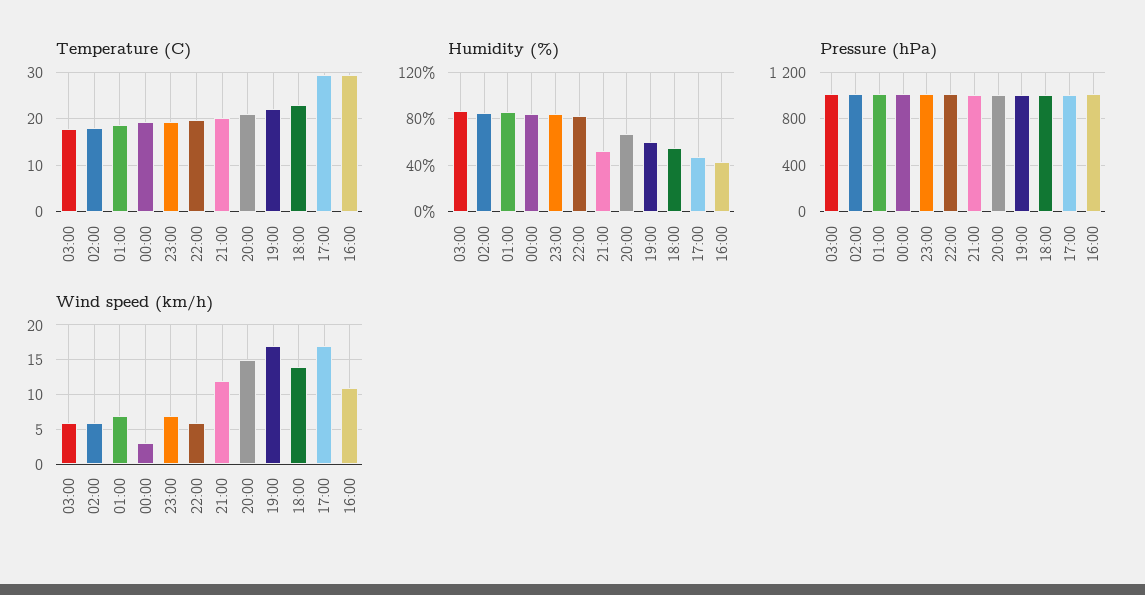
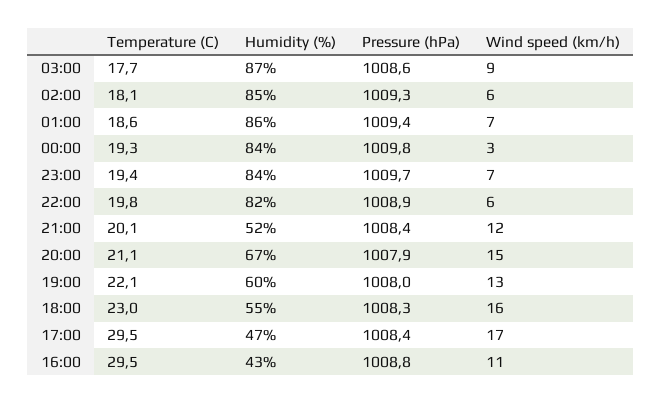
  {
    "Temperature (C)": {
      "03:00": 17.7,
      "02:00": 18.1,
      "01:00": 18.6,
      "00:00": 19.3,
      "23:00": 19.4,
      "22:00": 19.8,
      "21:00": 20.1,
      "20:00": 21.1,
      "19:00": 22.1,
      "18:00": 23,
      "17:00": 29.5,
      "16:00": 29.5
    },
    "Humidity (%)": {
      "03:00": 87,
      "02:00": 85,
      "01:00": 86,
      "00:00": 84,
      "23:00": 84,
      "22:00": 82,
      "21:00": 52,
      "20:00": 67,
      "19:00": 60,
      "18:00": 55,
      "17:00": 47,
      "16:00": 43
    },
    "Pressure (hPa)": {
      "03:00": 1008.6,
      "02:00": 1009.3,
      "01:00": 1009.4,
      "00:00": 1009.8,
      "23:00": 1009.7,
      "22:00": 1008.9,
      "21:00": 1008.4,
      "20:00": 1007.9,
      "19:00": 1008,
      "18:00": 1008.3,
      "17:00": 1008.4,
      "16:00": 1008.8
    },
    "Wind speed (km/h)": {
-     "03:00": 6,
+     "03:00": 9,
      "02:00": 6,
      "01:00": 7,
      "00:00": 3,
      "23:00": 7,
      "22:00": 6,
      "21:00": 12,
      "20:00": 15,
-     "19:00": 17,
+     "19:00": 13,
-     "18:00": 14,
+     "18:00": 16,
      "17:00": 17,
      "16:00": 11
    }
  }

